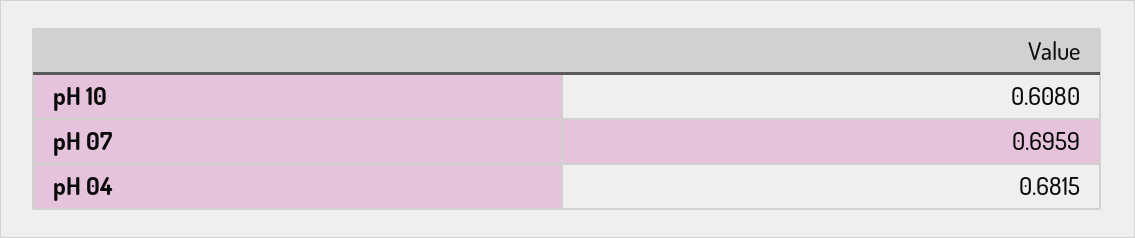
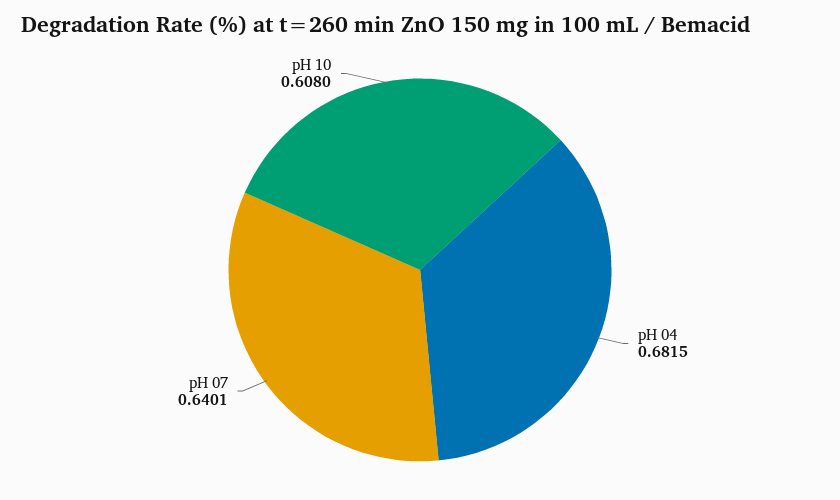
  {
    "pH 10": 0.608,
-   "pH 07": 0.6959,
+   "pH 07": 0.6401,
    "pH 04": 0.6815
  }

